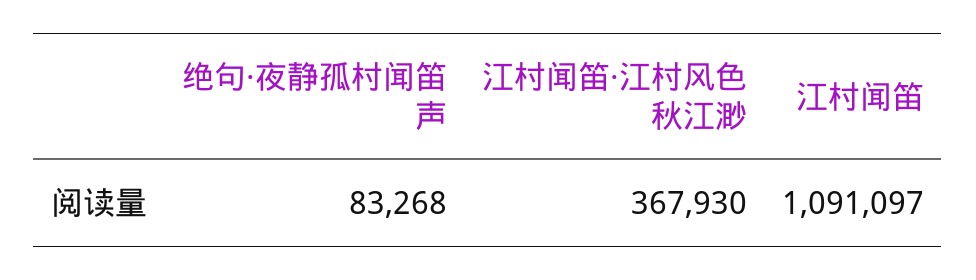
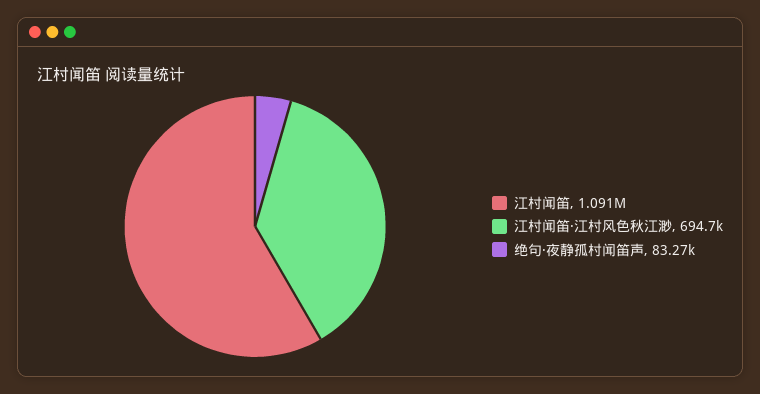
  {
    "绝句·夜静孤村闻笛声": 83268,
-   "江村闻笛·江村风色秋江渺": 367930,
+   "江村闻笛·江村风色秋江渺": 694700,
    "江村闻笛": 1091097
  }

